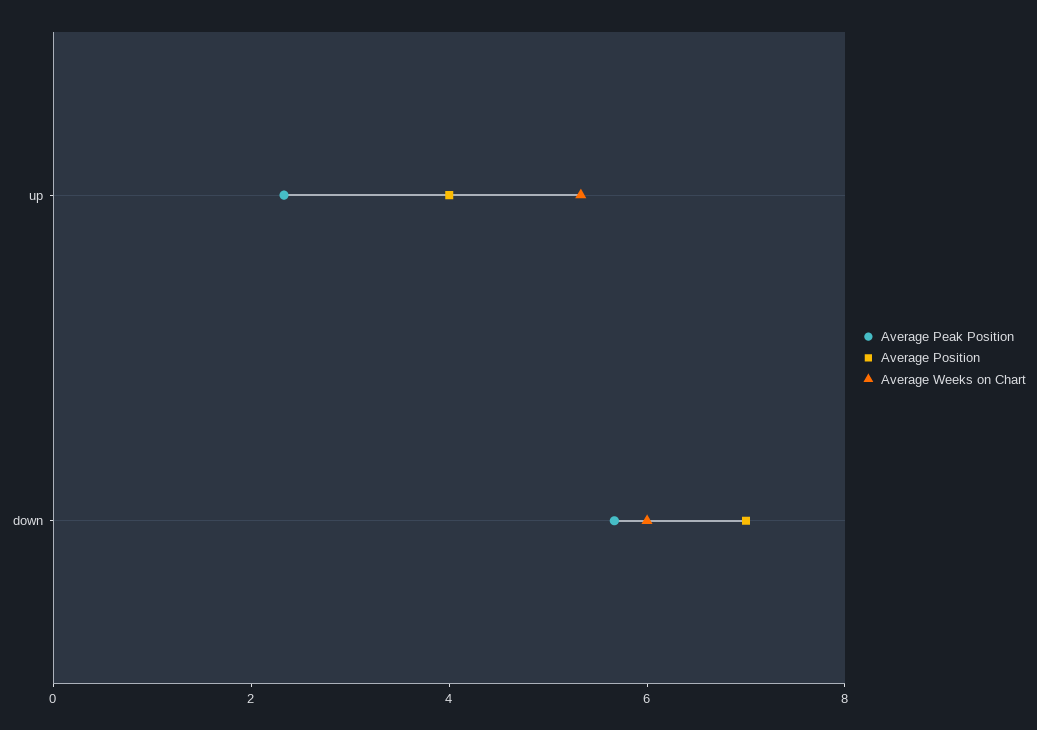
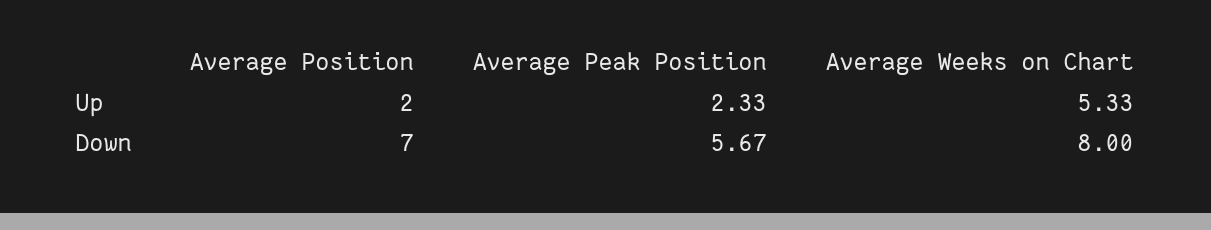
  {
    "Average Peak Position": {
      "up": 2.33,
      "down": 5.67
    },
    "Average Position": {
-     "up": 4,
+     "up": 2,
      "down": 7
    },
    "Average Weeks on Chart": {
      "up": 5.33,
-     "down": 6
+     "down": 8
    }
  }

